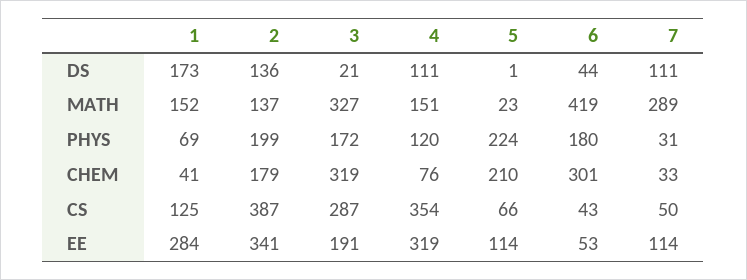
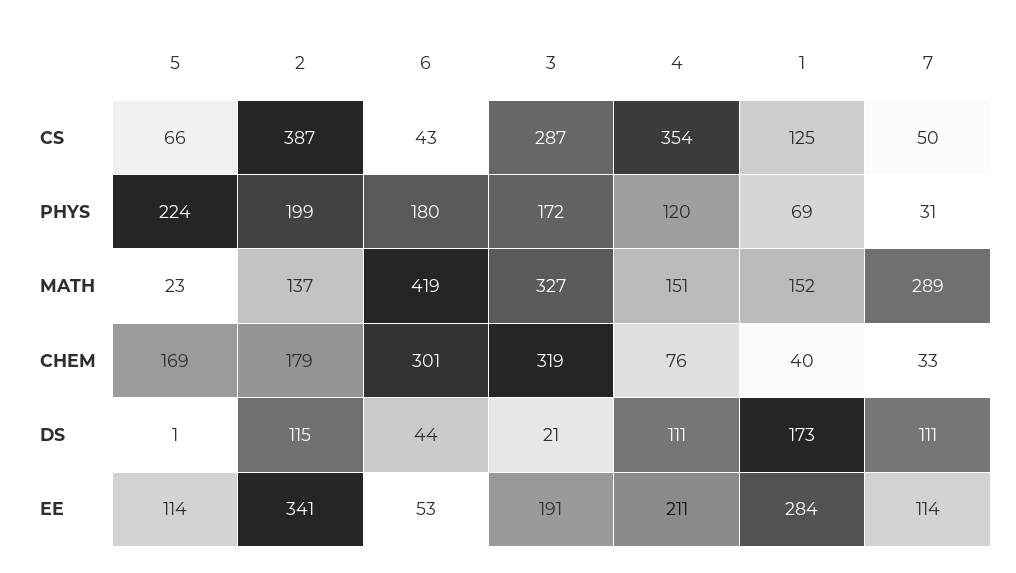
  {
    "1": {
      "DS": 173,
      "MATH": 152,
      "PHYS": 69,
-     "CHEM": 41,
+     "CHEM": 40,
      "CS": 125,
      "EE": 284
    },
    "2": {
-     "DS": 136,
+     "DS": 115,
      "MATH": 137,
      "PHYS": 199,
      "CHEM": 179,
      "CS": 387,
      "EE": 341
    },
    "3": {
      "DS": 21,
      "MATH": 327,
      "PHYS": 172,
      "CHEM": 319,
      "CS": 287,
      "EE": 191
    },
    "4": {
      "DS": 111,
      "MATH": 151,
      "PHYS": 120,
      "CHEM": 76,
      "CS": 354,
-     "EE": 319
+     "EE": 211
    },
    "5": {
      "DS": 1,
      "MATH": 23,
      "PHYS": 224,
-     "CHEM": 210,
+     "CHEM": 169,
      "CS": 66,
      "EE": 114
    },
    "6": {
      "DS": 44,
      "MATH": 419,
      "PHYS": 180,
      "CHEM": 301,
      "CS": 43,
      "EE": 53
    },
    "7": {
      "DS": 111,
      "MATH": 289,
      "PHYS": 31,
      "CHEM": 33,
      "CS": 50,
      "EE": 114
    }
  }

